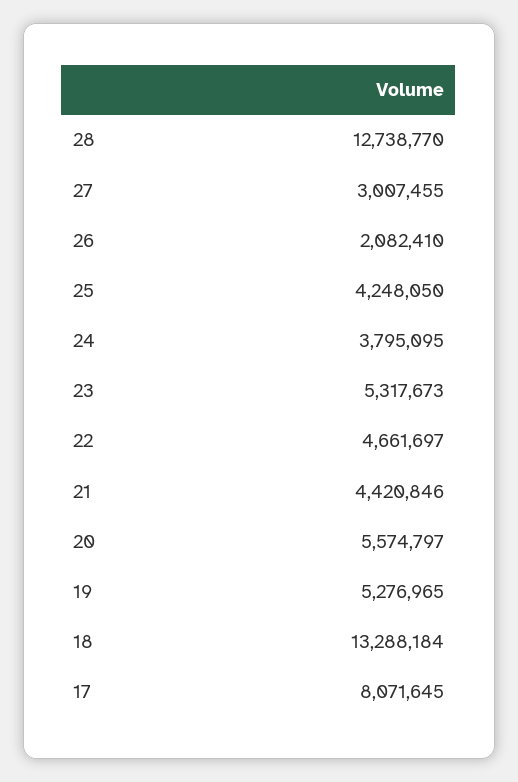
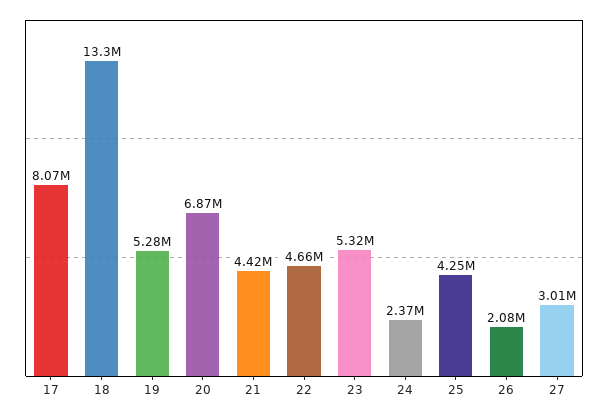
  {
-   "28": 12738770,
    "27": 3007455,
    "26": 2082410,
    "25": 4248050,
-   "24": 3795095,
+   "24": 2370000,
    "23": 5317673,
    "22": 4661697,
    "21": 4420846,
-   "20": 5574797,
+   "20": 6870000,
    "19": 5276965,
    "18": 13288184,
    "17": 8071645
  }

